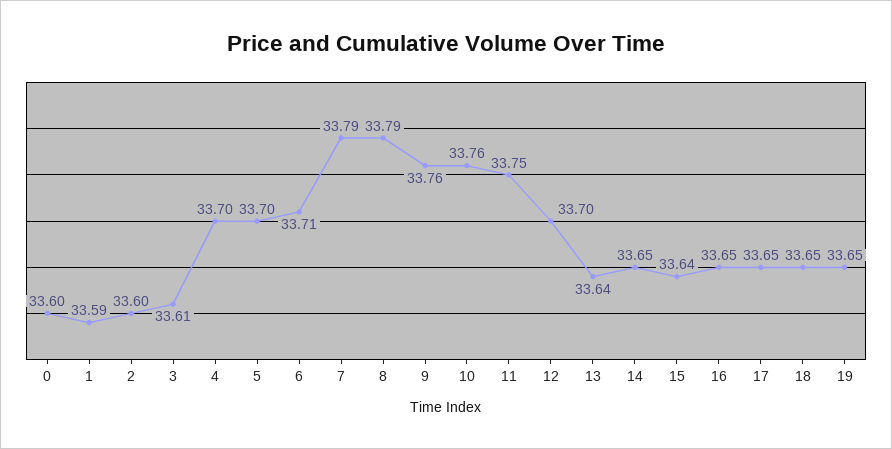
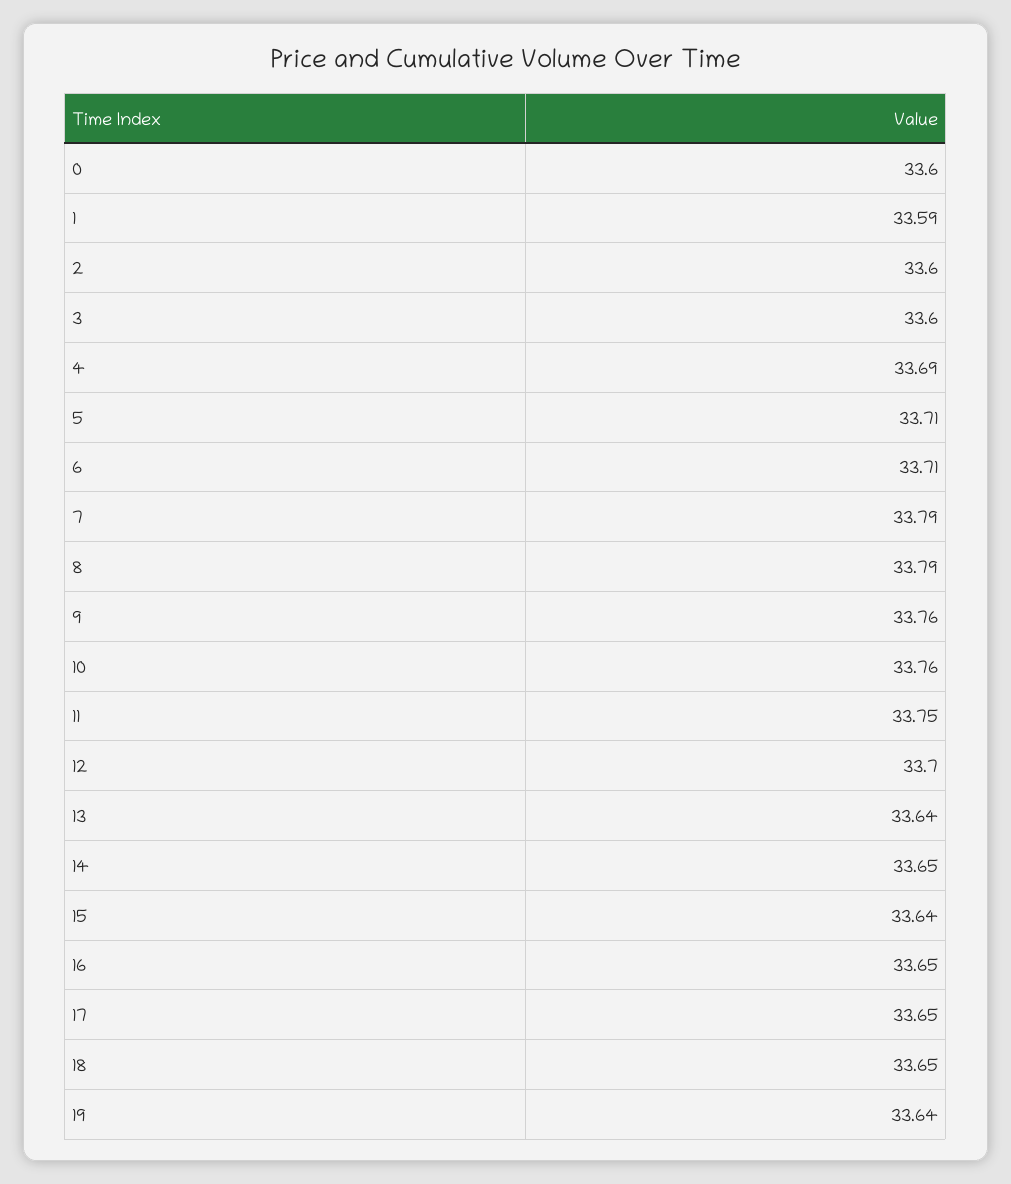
  {
    "0": 33.6,
    "1": 33.59,
    "2": 33.6,
-   "3": 33.61,
+   "3": 33.6,
-   "4": 33.7,
+   "4": 33.69,
-   "5": 33.7,
+   "5": 33.71,
    "6": 33.71,
    "7": 33.79,
    "8": 33.79,
    "9": 33.76,
    "10": 33.76,
    "11": 33.75,
    "12": 33.7,
    "13": 33.64,
    "14": 33.65,
    "15": 33.64,
    "16": 33.65,
    "17": 33.65,
    "18": 33.65,
-   "19": 33.65
+   "19": 33.64
  }

